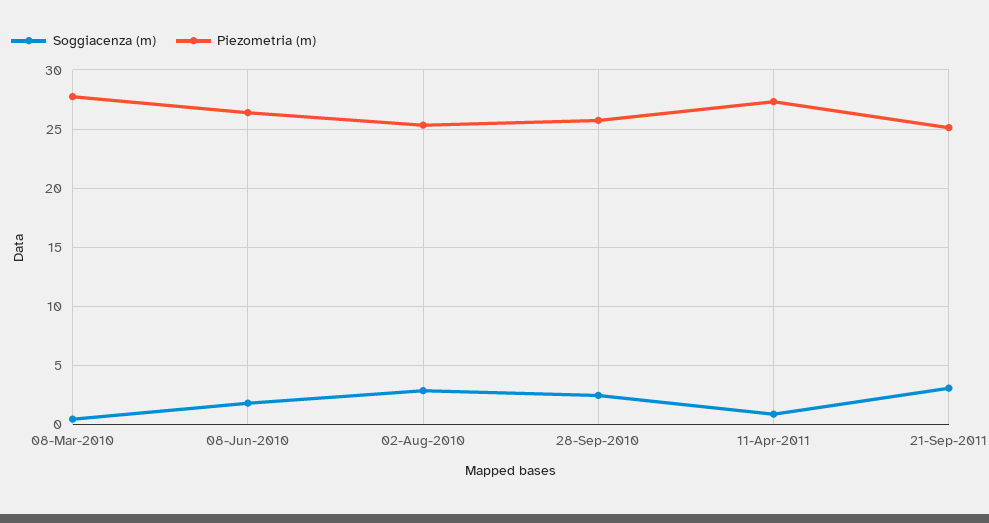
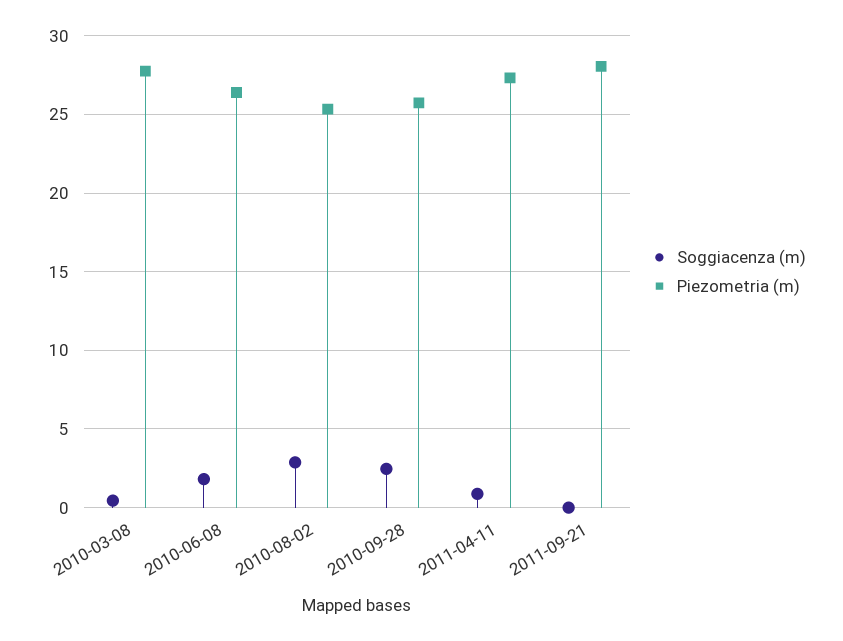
  {
    "Soggiacenza (m)": {
      "08-Mar-2010": 0.5,
      "08-Jun-2010": 2,
      "02-Aug-2010": 3,
      "28-Sep-2010": 2.5,
      "11-Apr-2011": 1,
-     "21-Sep-2011": 3
+     "21-Sep-2011": 0
    },
    "Piezometria (m)": {
      "08-Mar-2010": 28,
      "08-Jun-2010": 26.5,
      "02-Aug-2010": 25.5,
      "28-Sep-2010": 25.5,
      "11-Apr-2011": 27.5,
-     "21-Sep-2011": 25
+     "21-Sep-2011": 28
    }
  }

